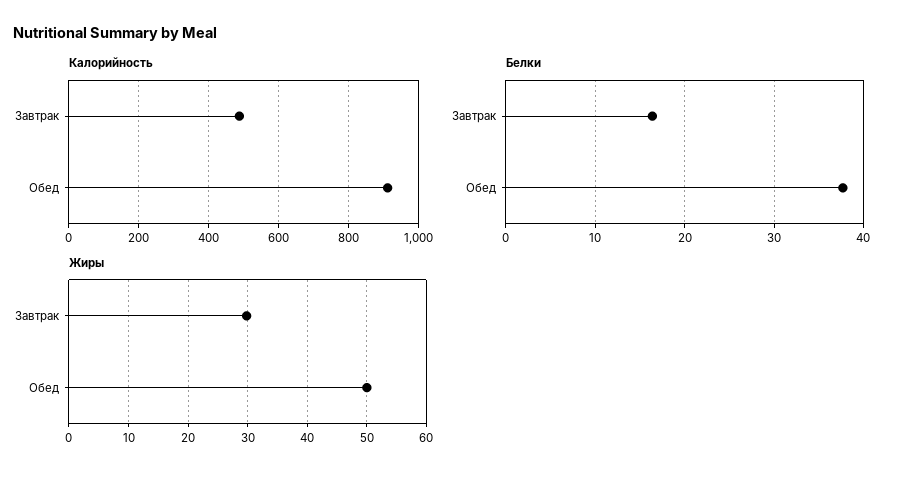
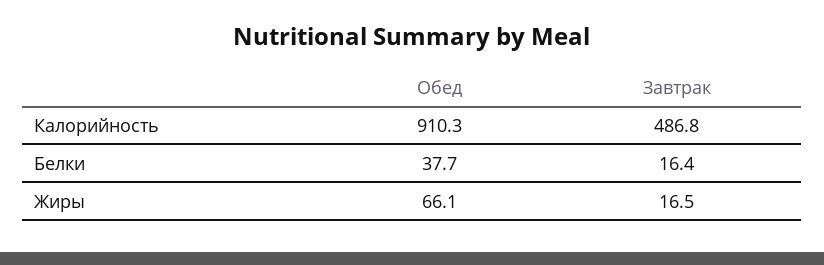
  {
    "Калорийность": {
      "Завтрак": 486.8,
      "Обед": 910.3
    },
    "Белки": {
      "Завтрак": 16.4,
      "Обед": 37.7
    },
    "Жиры": {
-     "Завтрак": 30,
+     "Завтрак": 16.5,
-     "Обед": 50
+     "Обед": 66.1
    }
  }

